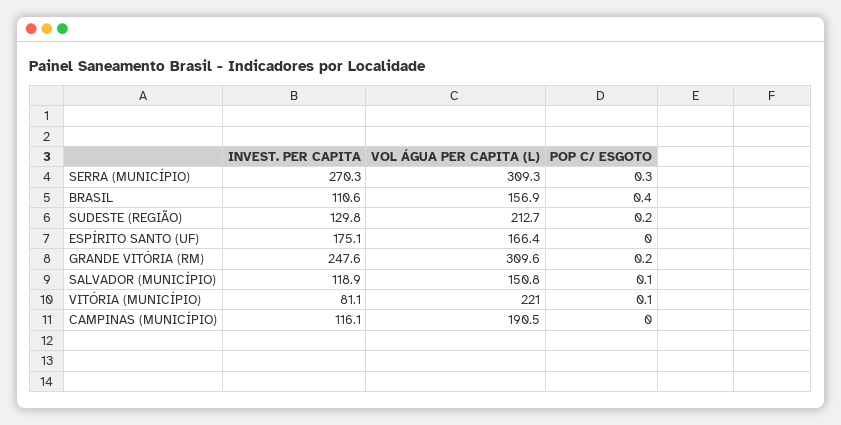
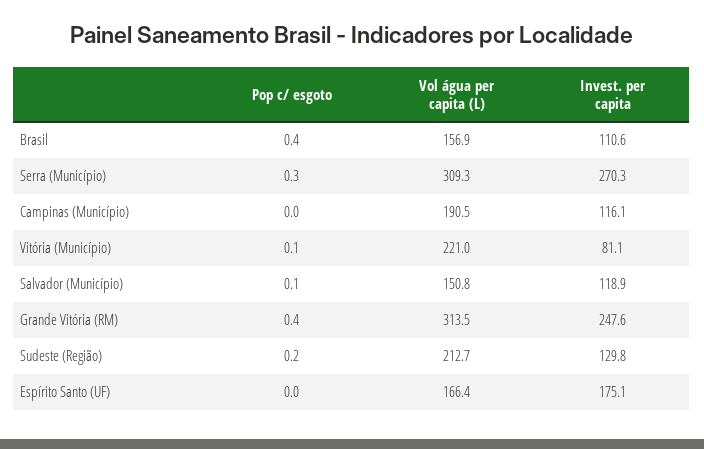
  {
    "INVEST. PER CAPITA": {
      "SERRA (MUNICÍPIO)": 270.3,
      "BRASIL": 110.6,
      "SUDESTE (REGIÃO)": 129.8,
      "ESPÍRITO SANTO (UF)": 175.1,
      "GRANDE VITÓRIA (RM)": 247.6,
      "SALVADOR (MUNICÍPIO)": 118.9,
      "VITÓRIA (MUNICÍPIO)": 81.1,
      "CAMPINAS (MUNICÍPIO)": 116.1
    },
    "VOL ÁGUA PER CAPITA (L)": {
      "SERRA (MUNICÍPIO)": 309.3,
      "BRASIL": 156.9,
      "SUDESTE (REGIÃO)": 212.7,
      "ESPÍRITO SANTO (UF)": 166.4,
-     "GRANDE VITÓRIA (RM)": 309.6,
+     "GRANDE VITÓRIA (RM)": 313.5,
      "SALVADOR (MUNICÍPIO)": 150.8,
      "VITÓRIA (MUNICÍPIO)": 221,
      "CAMPINAS (MUNICÍPIO)": 190.5
    },
    "POP C/ ESGOTO": {
      "SERRA (MUNICÍPIO)": 0.3,
      "BRASIL": 0.4,
      "SUDESTE (REGIÃO)": 0.2,
      "ESPÍRITO SANTO (UF)": 0,
-     "GRANDE VITÓRIA (RM)": 0.2,
+     "GRANDE VITÓRIA (RM)": 0.4,
      "SALVADOR (MUNICÍPIO)": 0.1,
      "VITÓRIA (MUNICÍPIO)": 0.1,
      "CAMPINAS (MUNICÍPIO)": 0
    }
  }

